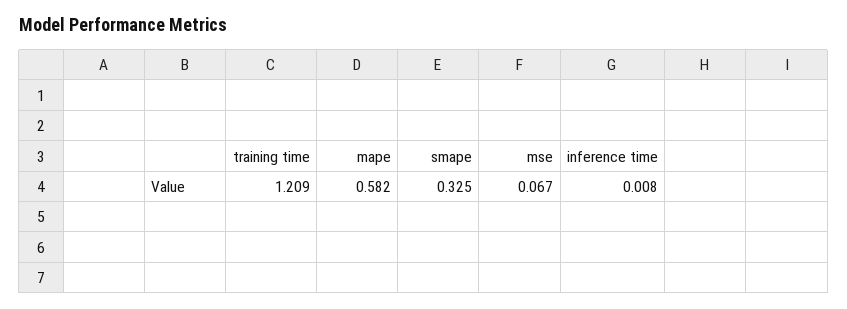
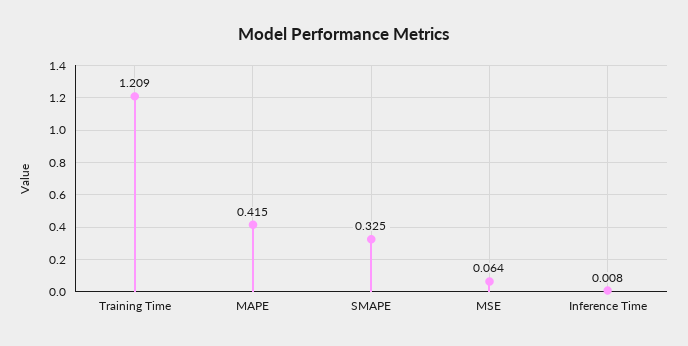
  {
    "training time": 1.209,
-   "mape": 0.582,
+   "mape": 0.415,
    "smape": 0.325,
-   "mse": 0.067,
+   "mse": 0.064,
    "inference time": 0.008
  }

